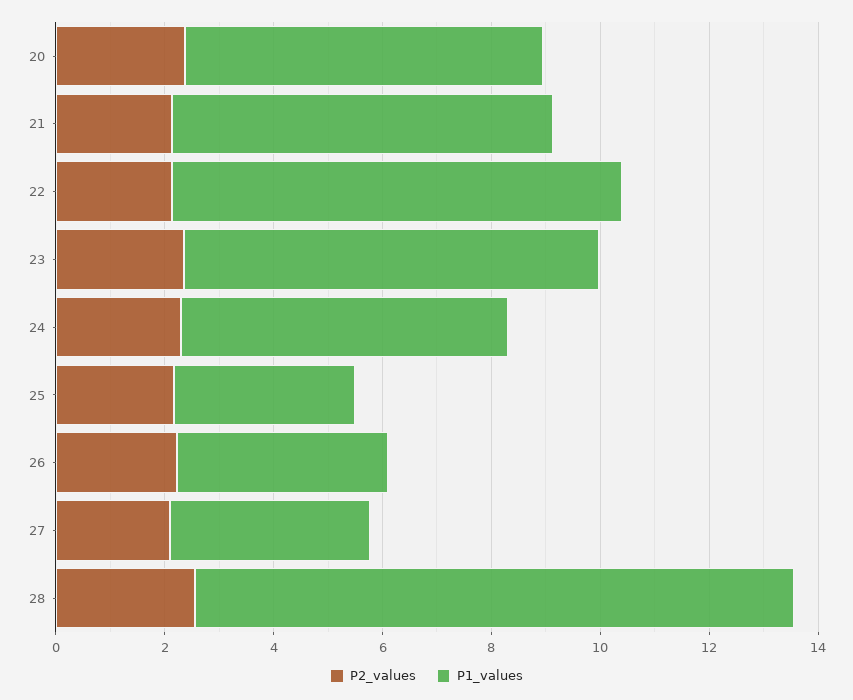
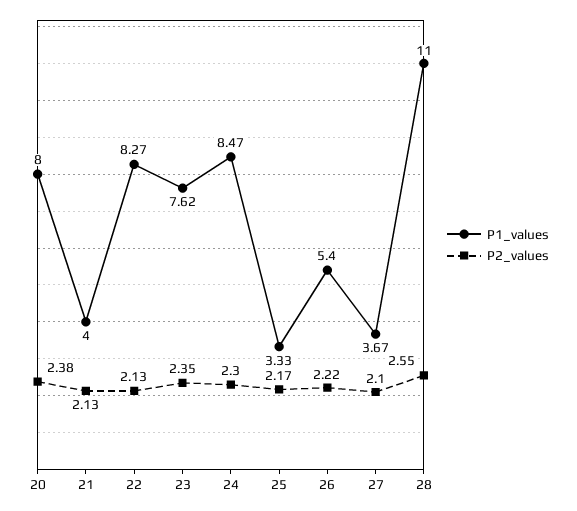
  {
    "P2_values": {
      "20": 2.38,
      "21": 2.13,
      "22": 2.13,
      "23": 2.35,
      "24": 2.3,
      "25": 2.17,
      "26": 2.22,
      "27": 2.1,
      "28": 2.55
    },
    "P1_values": {
-     "20": 6.5,
+     "20": 8,
-     "21": 7,
+     "21": 4,
      "22": 8.27,
      "23": 7.62,
-     "24": 6,
+     "24": 8.47,
      "25": 3.33,
-     "26": 4,
+     "26": 5.4,
      "27": 3.67,
      "28": 11
    }
  }

